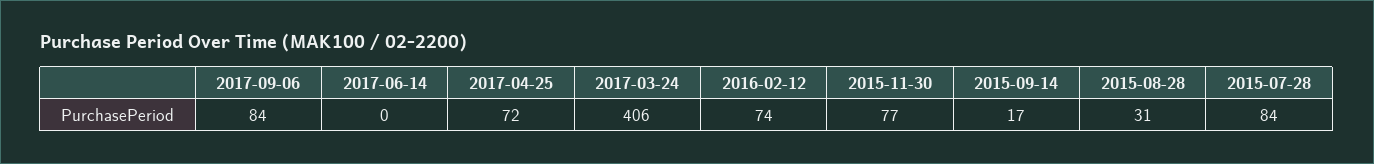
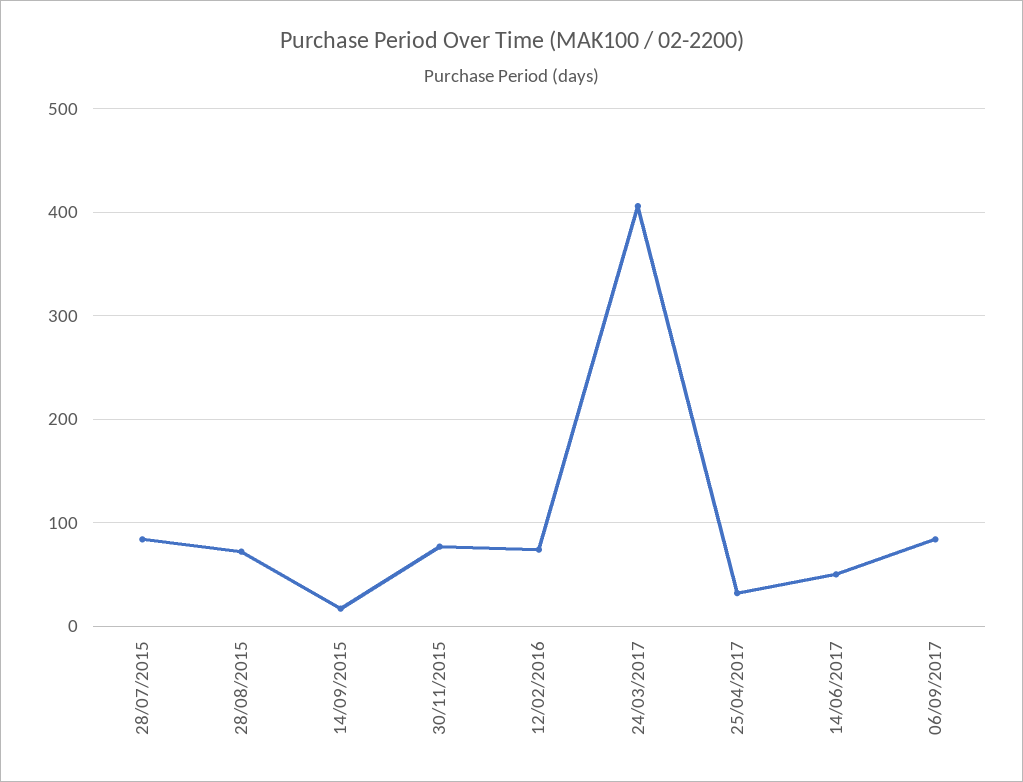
  {
    "2017-09-06": 84,
-   "2017-06-14": 0,
+   "2017-06-14": 50,
-   "2017-04-25": 72,
+   "2017-04-25": 30,
    "2017-03-24": 406,
    "2016-02-12": 74,
    "2015-11-30": 77,
    "2015-09-14": 17,
-   "2015-08-28": 31,
+   "2015-08-28": 70,
    "2015-07-28": 84
  }

